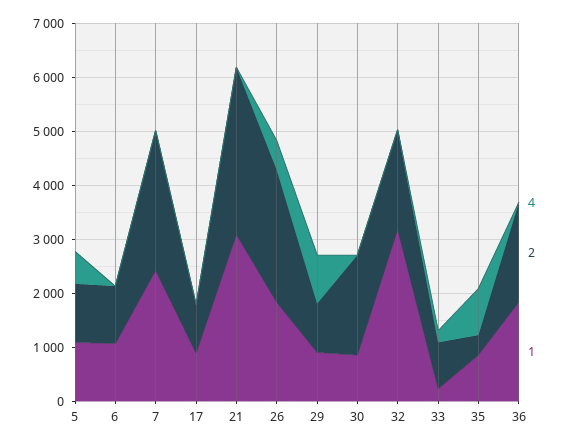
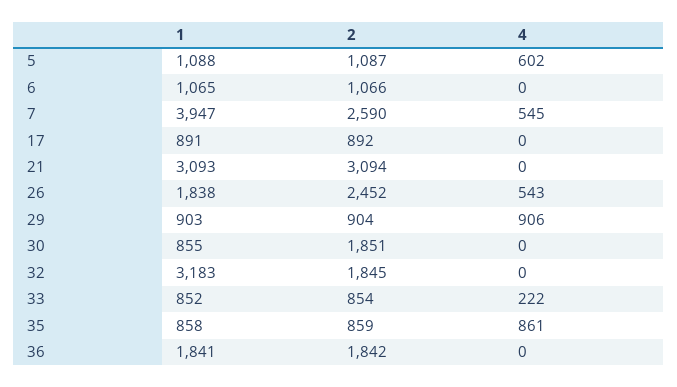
  {
    "4": {
      "5": 602,
      "6": 0,
-     "7": 0,
+     "7": 545,
      "17": 0,
      "21": 0,
      "26": 543,
      "29": 906,
      "30": 0,
      "32": 0,
      "33": 222,
      "35": 861,
      "36": 0
    },
    "2": {
      "5": 1087,
      "6": 1066,
      "7": 2590,
      "17": 892,
      "21": 3094,
      "26": 2452,
      "29": 904,
      "30": 1851,
      "32": 1845,
      "33": 854,
-     "35": 400,
+     "35": 859,
      "36": 1842
    },
    "1": {
      "5": 1088,
      "6": 1065,
-     "7": 2400,
+     "7": 3947,
      "17": 891,
      "21": 3093,
      "26": 1838,
      "29": 903,
      "30": 855,
      "32": 3183,
-     "33": 200,
+     "33": 852,
      "35": 858,
      "36": 1841
    }
  }

